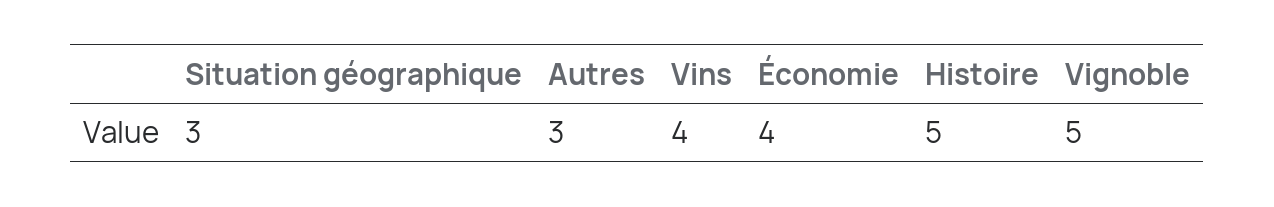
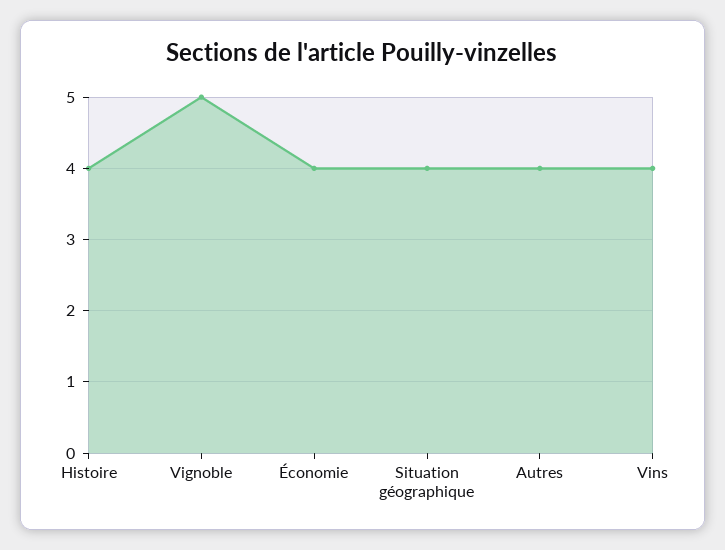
  {
-   "Situation géographique": 3,
+   "Situation géographique": 4,
-   "Autres": 3,
+   "Autres": 4,
    "Vins": 4,
    "Économie": 4,
-   "Histoire": 5,
+   "Histoire": 4,
    "Vignoble": 5
  }

